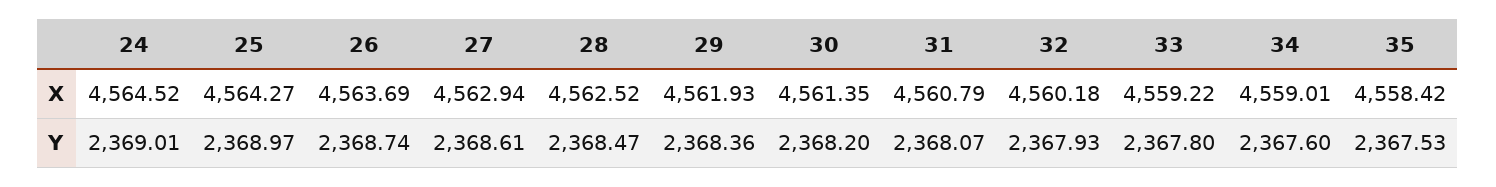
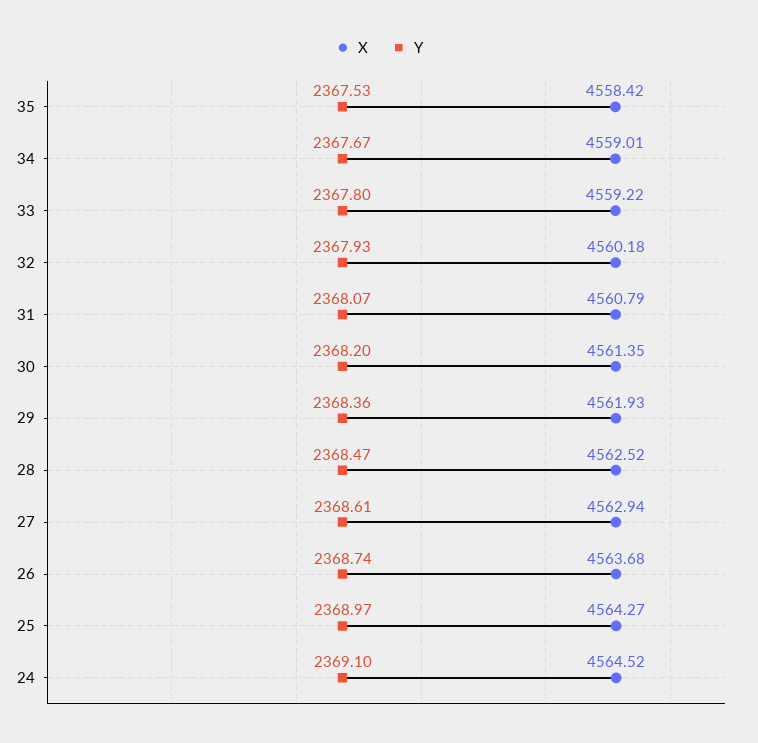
  {
    "X": {
      "24": 4564.52,
      "25": 4564.27,
-     "26": 4563.69,
+     "26": 4563.68,
      "27": 4562.94,
      "28": 4562.52,
      "29": 4561.93,
      "30": 4561.35,
      "31": 4560.79,
      "32": 4560.18,
      "33": 4559.22,
      "34": 4559.01,
      "35": 4558.42
    },
    "Y": {
-     "24": 2369.01,
+     "24": 2369.1,
      "25": 2368.97,
      "26": 2368.74,
      "27": 2368.61,
      "28": 2368.47,
      "29": 2368.36,
      "30": 2368.2,
      "31": 2368.07,
      "32": 2367.93,
      "33": 2367.8,
-     "34": 2367.6,
+     "34": 2367.67,
      "35": 2367.53
    }
  }

